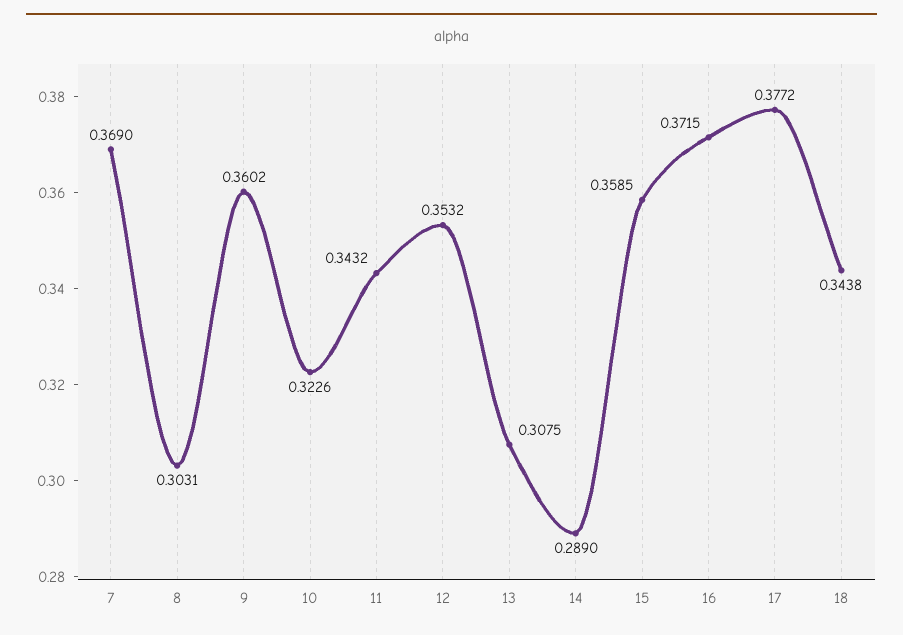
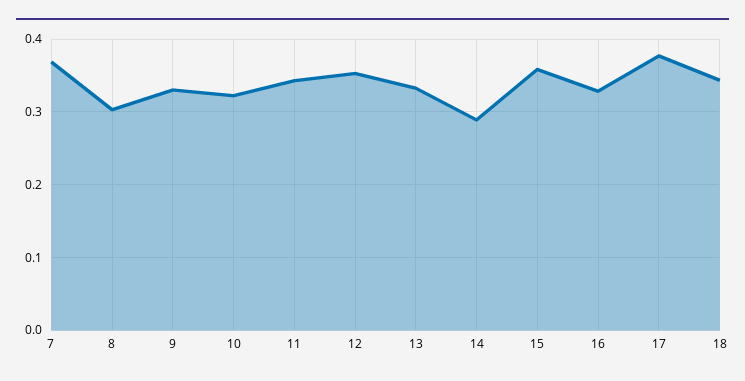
  {
    "7": 0.369,
    "8": 0.3031,
-   "9": 0.3602,
+   "9": 0.33,
    "10": 0.3226,
    "11": 0.3432,
    "12": 0.3532,
-   "13": 0.3075,
+   "13": 0.33,
    "14": 0.289,
    "15": 0.3585,
-   "16": 0.3715,
+   "16": 0.33,
    "17": 0.3772,
    "18": 0.3438
  }

